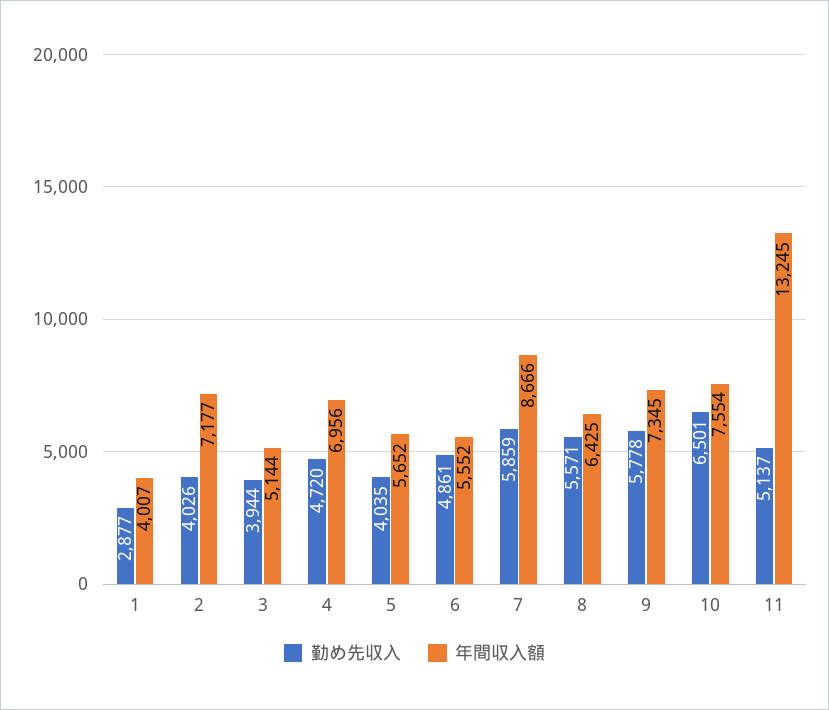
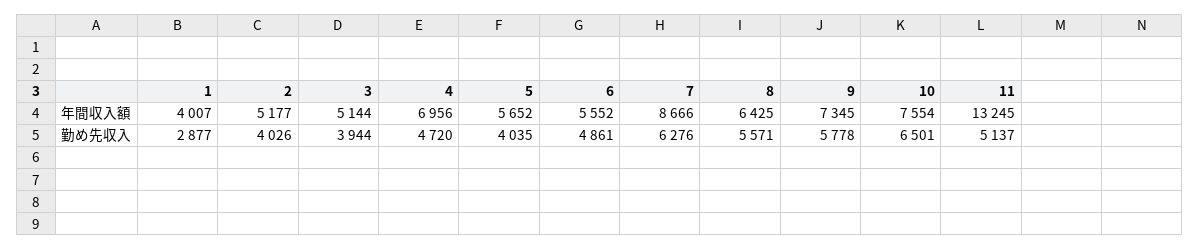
  {
    "勤め先収入": {
      "1": 2877,
      "2": 4026,
      "3": 3944,
      "4": 4720,
      "5": 4035,
      "6": 4861,
-     "7": 5859,
+     "7": 6276,
      "8": 5571,
      "9": 5778,
      "10": 6501,
      "11": 5137
    },
    "年間収入額": {
      "1": 4007,
-     "2": 7177,
+     "2": 5177,
      "3": 5144,
      "4": 6956,
      "5": 5652,
      "6": 5552,
      "7": 8666,
      "8": 6425,
      "9": 7345,
      "10": 7554,
      "11": 13245
    }
  }

